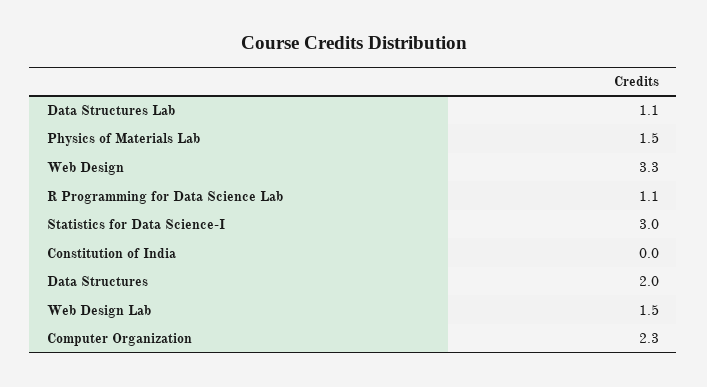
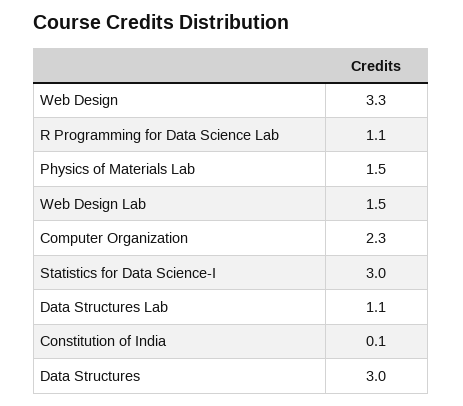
  {
    "Data Structures Lab": 1.1,
    "Physics of Materials Lab": 1.5,
    "Web Design": 3.3,
    "R Programming for Data Science Lab": 1.1,
    "Statistics for Data Science-I": 3,
-   "Constitution of India": 0,
+   "Constitution of India": 0.1,
-   "Data Structures": 2,
+   "Data Structures": 3,
    "Web Design Lab": 1.5,
    "Computer Organization": 2.3
  }

